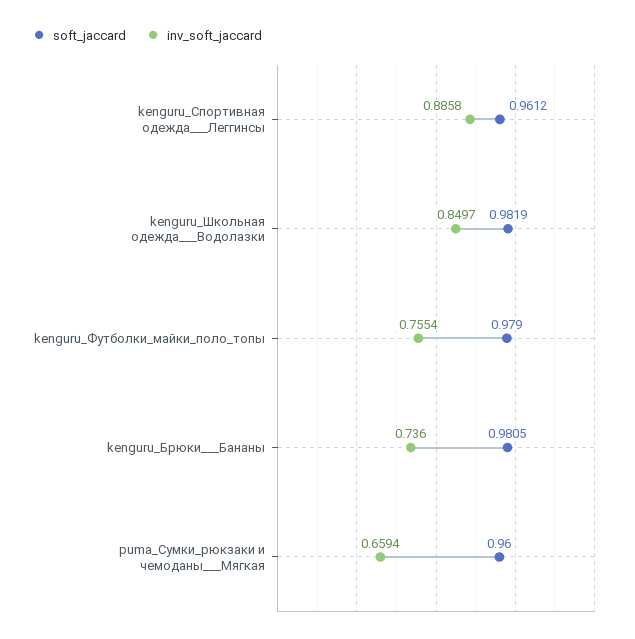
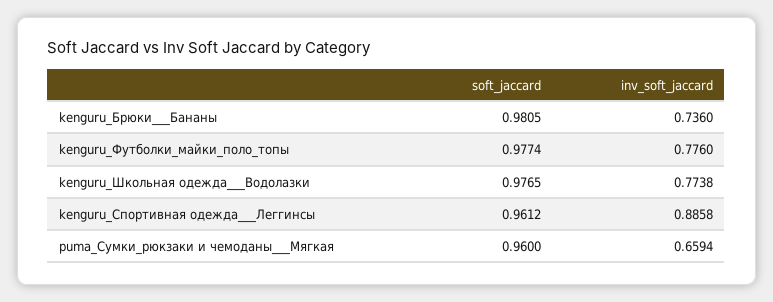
  {
    "soft_jaccard": {
      "kenguru_Спортивная одежда___Леггинсы": 0.9612,
-     "kenguru_Школьная одежда___Водолазки": 0.9819,
+     "kenguru_Школьная одежда___Водолазки": 0.9765,
-     "kenguru_Футболки_майки_поло_топы": 0.979,
+     "kenguru_Футболки_майки_поло_топы": 0.9774,
      "kenguru_Брюки___Бананы": 0.9805,
      "puma_Сумки_рюкзаки и чемоданы___Мягкая": 0.96
    },
    "inv_soft_jaccard": {
      "kenguru_Спортивная одежда___Леггинсы": 0.8858,
-     "kenguru_Школьная одежда___Водолазки": 0.8497,
+     "kenguru_Школьная одежда___Водолазки": 0.7738,
-     "kenguru_Футболки_майки_поло_топы": 0.7554,
+     "kenguru_Футболки_майки_поло_топы": 0.776,
      "kenguru_Брюки___Бананы": 0.736,
      "puma_Сумки_рюкзаки и чемоданы___Мягкая": 0.6594
    }
  }

